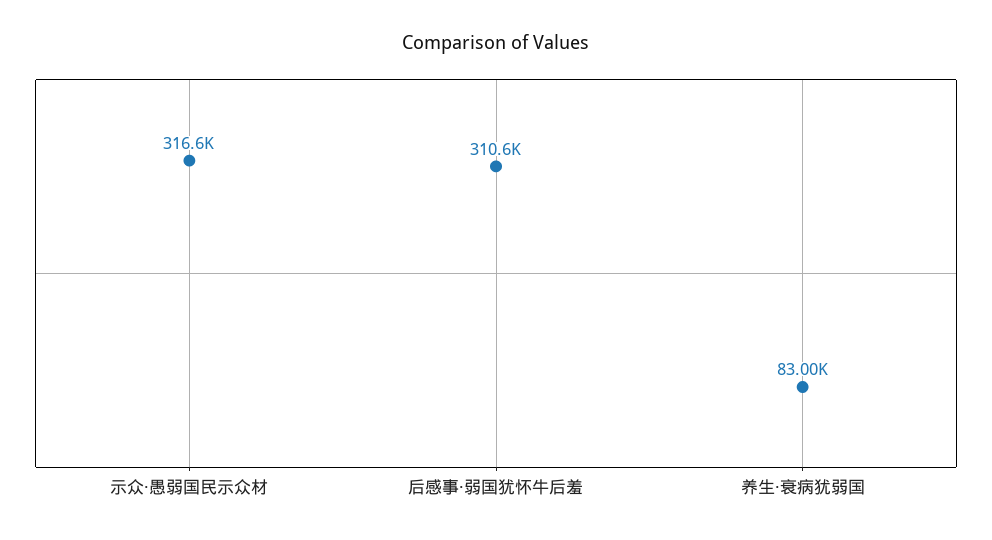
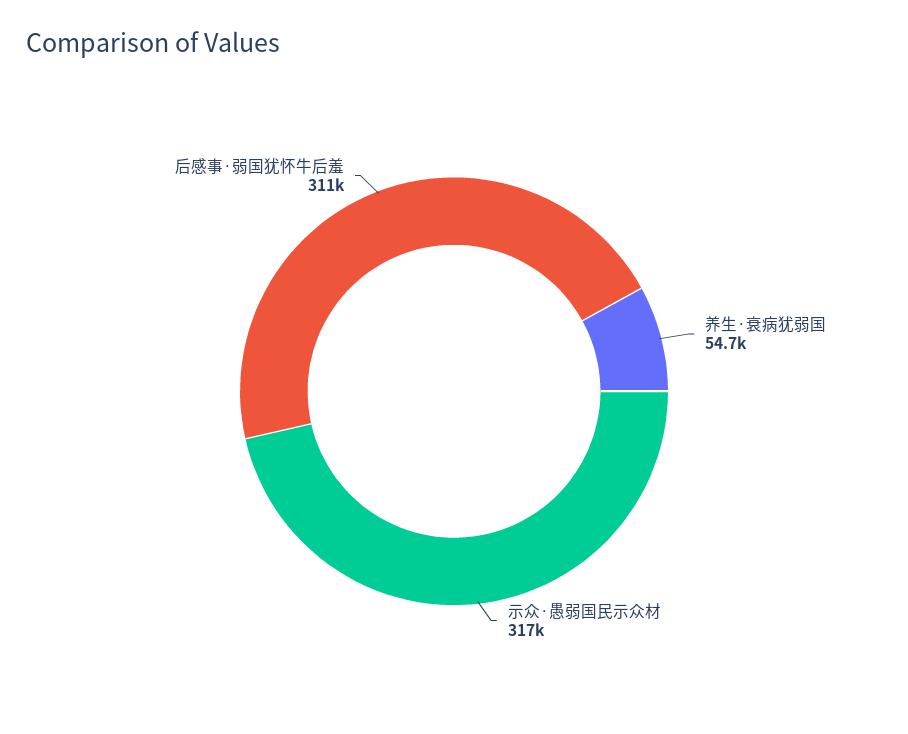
  {
    "示众·愚弱国民示众材": 316600,
    "后感事·弱国犹怀牛后羞": 310600,
-   "养生·衰病犹弱国": 83000
+   "养生·衰病犹弱国": 54700
  }

